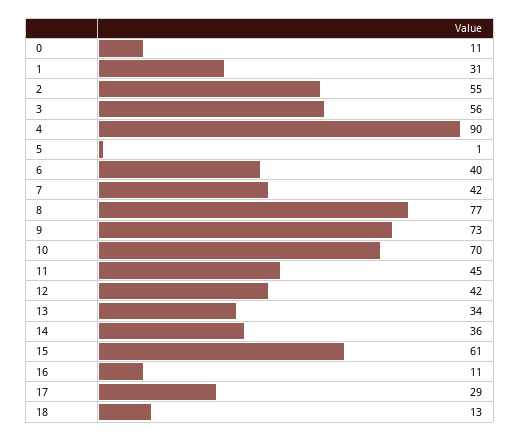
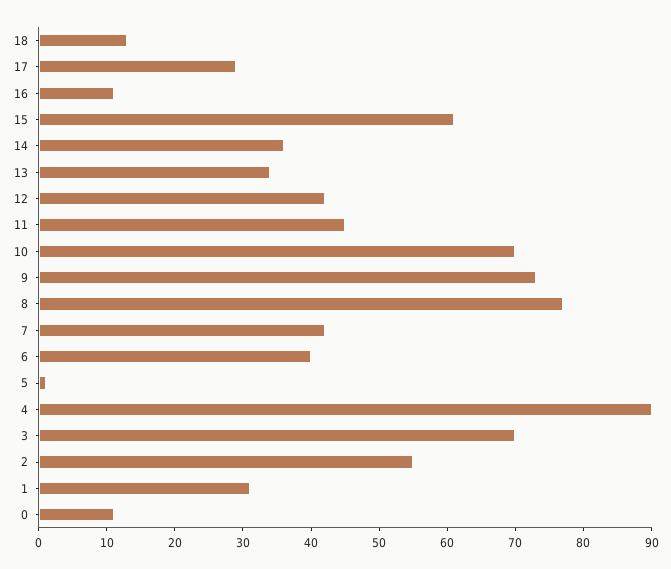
  {
    "0": 11,
    "1": 31,
    "2": 55,
-   "3": 56,
+   "3": 70,
    "4": 90,
    "5": 1,
    "6": 40,
    "7": 42,
    "8": 77,
    "9": 73,
    "10": 70,
    "11": 45,
    "12": 42,
    "13": 34,
    "14": 36,
    "15": 61,
    "16": 11,
    "17": 29,
    "18": 13
  }

